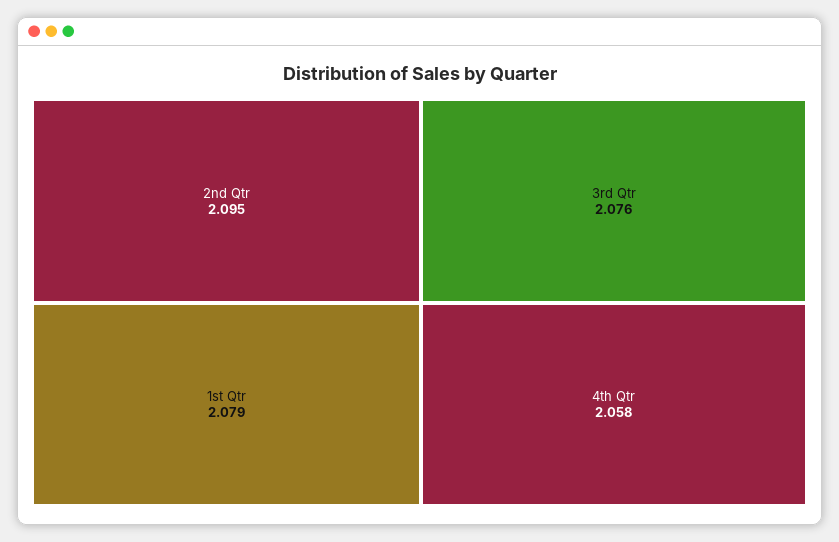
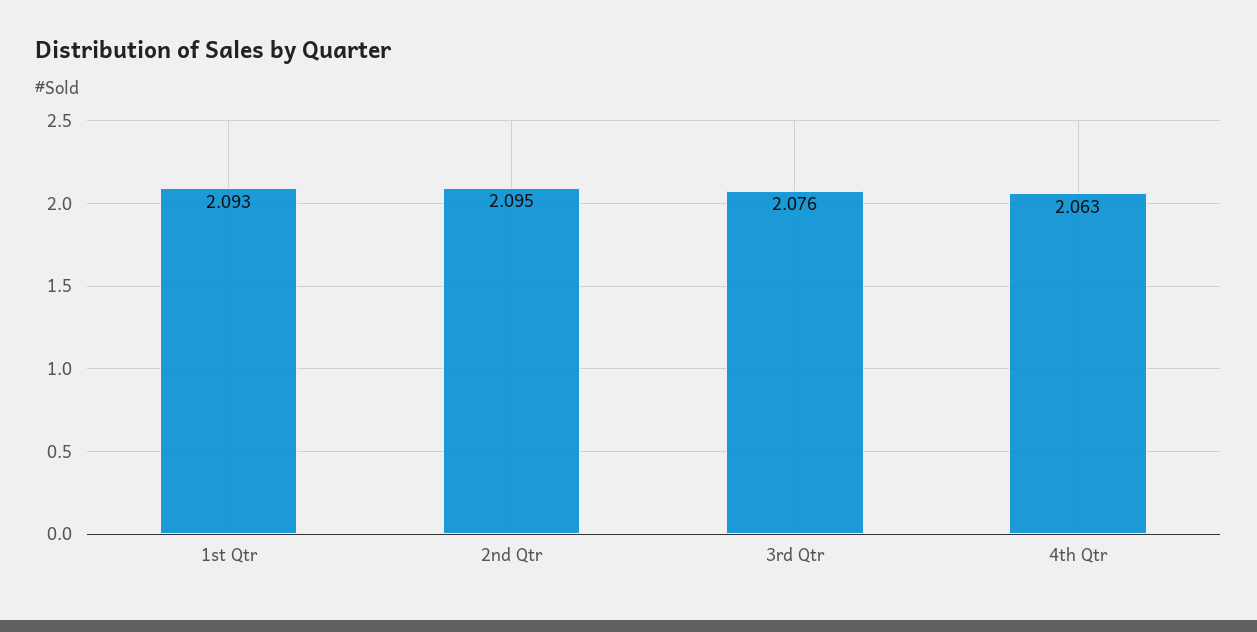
  {
    "2nd Qtr": 2.095,
-   "1st Qtr": 2.079,
+   "1st Qtr": 2.093,
    "3rd Qtr": 2.076,
-   "4th Qtr": 2.058
+   "4th Qtr": 2.063
  }

